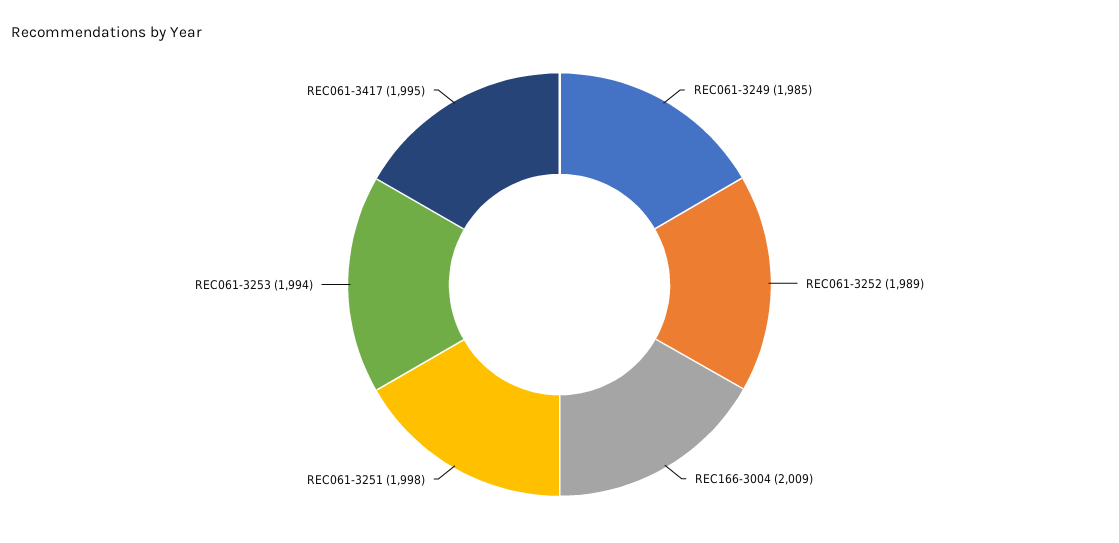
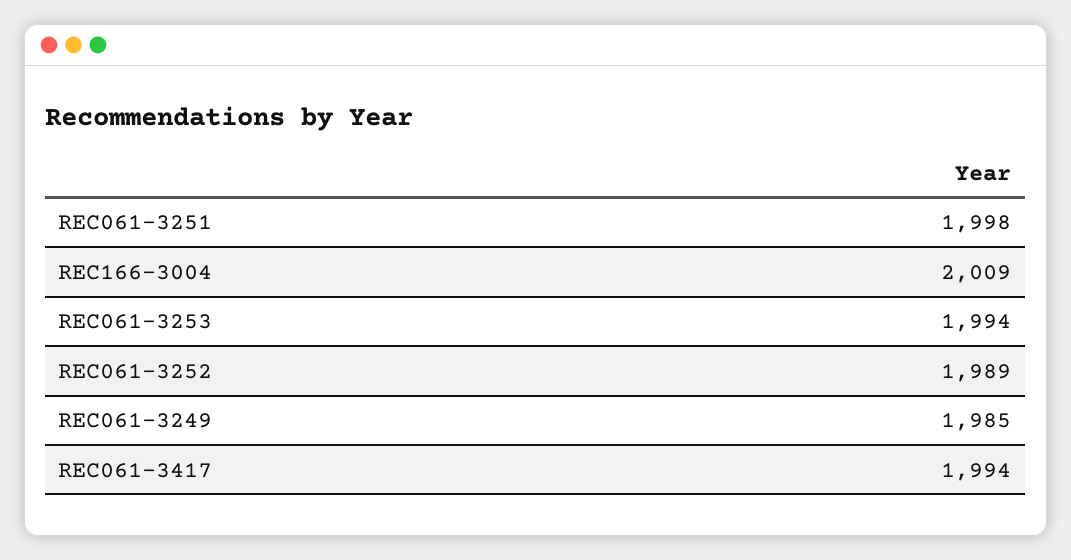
  {
    "REC061-3249": 1985,
    "REC061-3252": 1989,
    "REC166-3004": 2009,
    "REC061-3251": 1998,
    "REC061-3253": 1994,
-   "REC061-3417": 1995
+   "REC061-3417": 1994
  }

